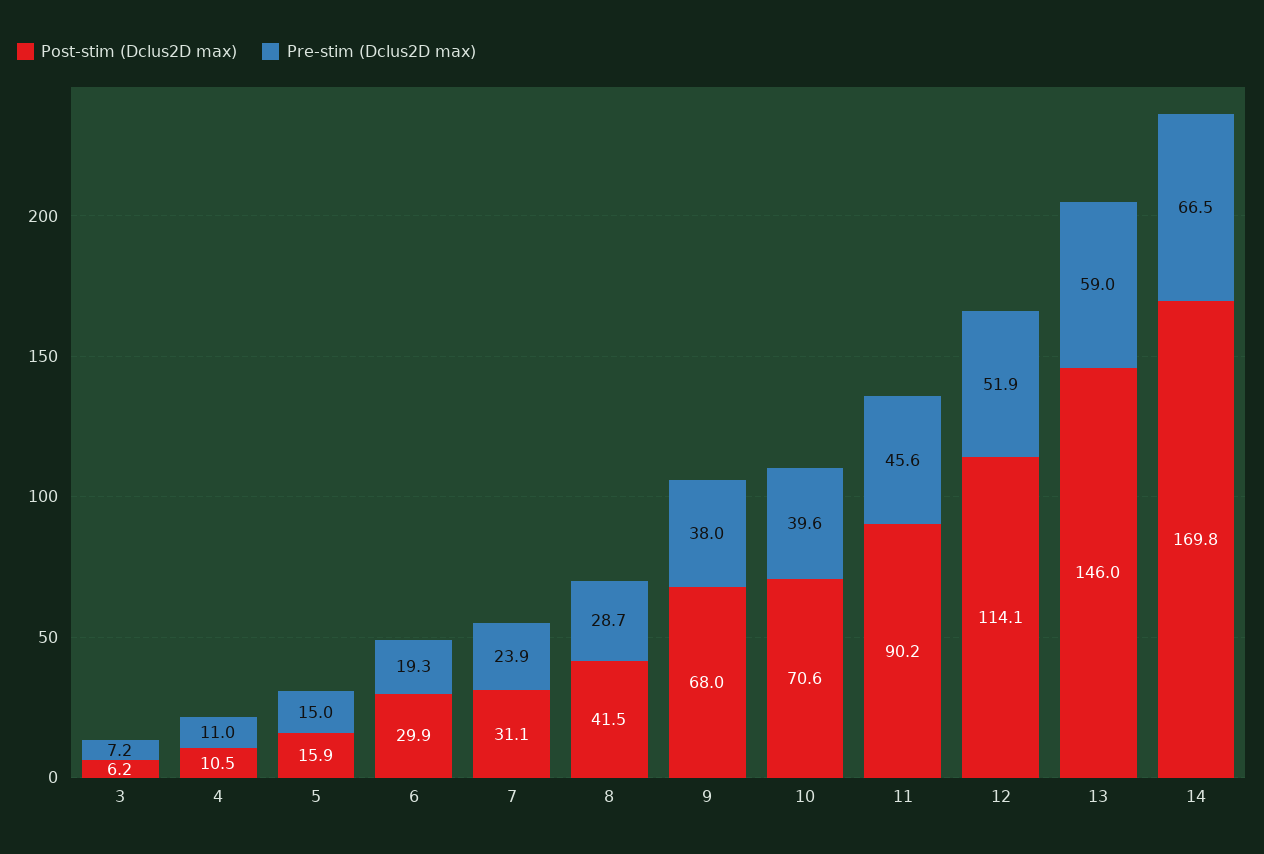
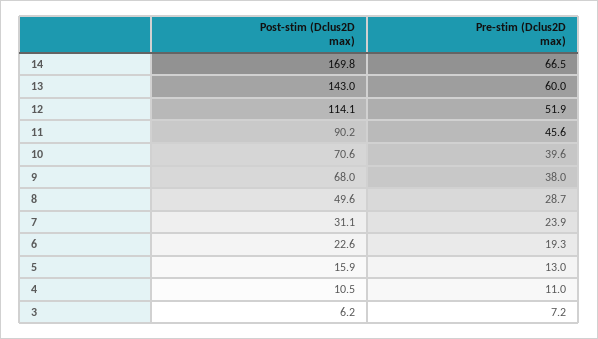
  {
    "Post-stim (Dclus2D max)": {
      "3": 6.2,
      "4": 10.5,
      "5": 15.9,
-     "6": 29.9,
+     "6": 22.6,
      "7": 31.1,
-     "8": 41.5,
+     "8": 49.6,
      "9": 68,
      "10": 70.6,
      "11": 90.2,
      "12": 114.1,
-     "13": 146,
+     "13": 143,
      "14": 169.8
    },
    "Pre-stim (Dclus2D max)": {
      "3": 7.2,
      "4": 11,
-     "5": 15,
+     "5": 13,
      "6": 19.3,
      "7": 23.9,
      "8": 28.7,
      "9": 38,
      "10": 39.6,
      "11": 45.6,
      "12": 51.9,
-     "13": 59,
+     "13": 60,
      "14": 66.5
    }
  }

